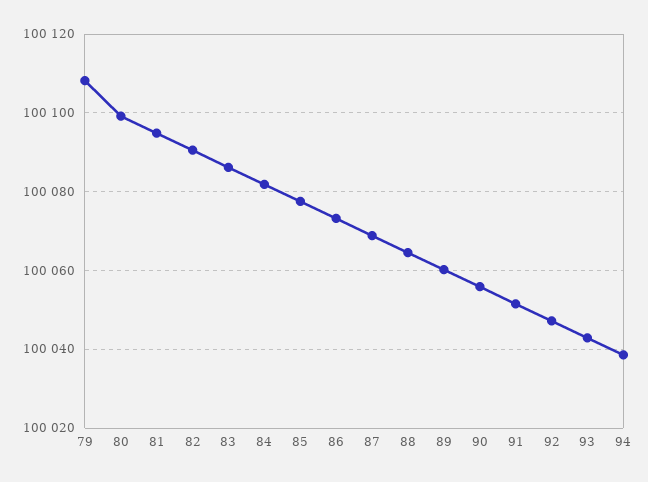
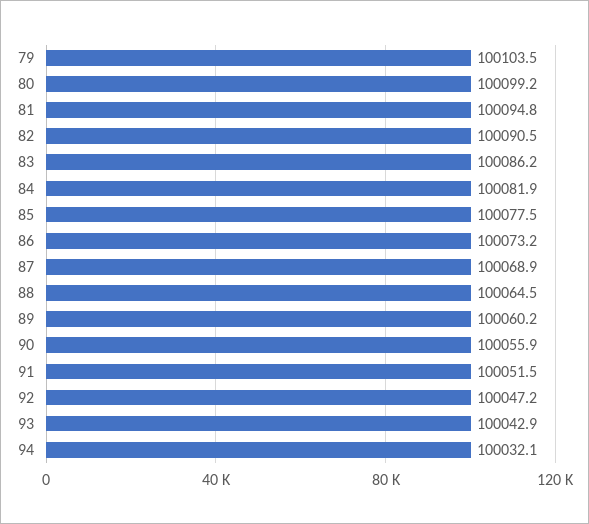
  {
-   "79": 100108,
+   "79": 100103.5,
    "80": 100099.2,
    "81": 100094.8,
    "82": 100090.5,
    "83": 100086.2,
    "84": 100081.9,
    "85": 100077.5,
    "86": 100073.2,
    "87": 100068.9,
    "88": 100064.5,
    "89": 100060.2,
    "90": 100055.9,
    "91": 100051.5,
    "92": 100047.2,
    "93": 100042.9,
-   "94": 100038
+   "94": 100032.1
  }

